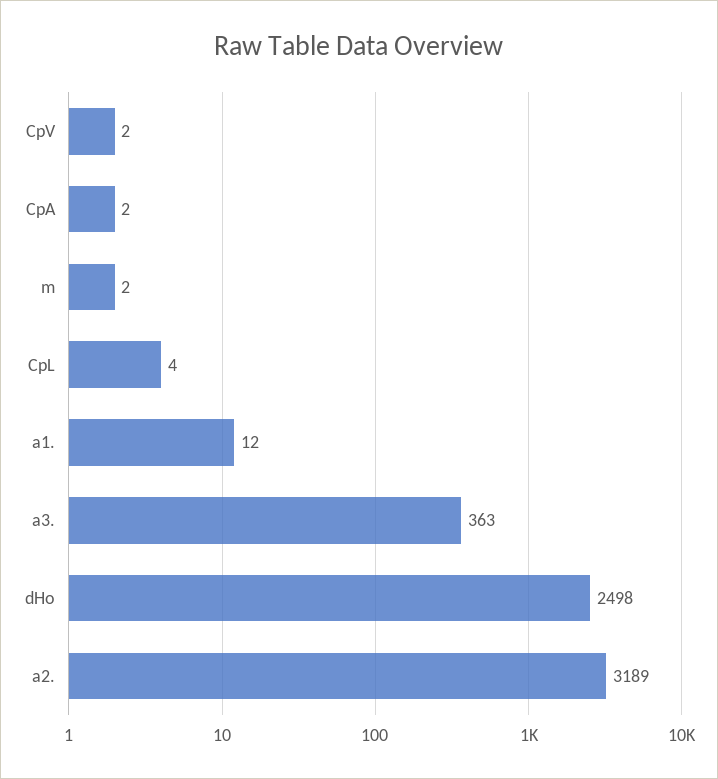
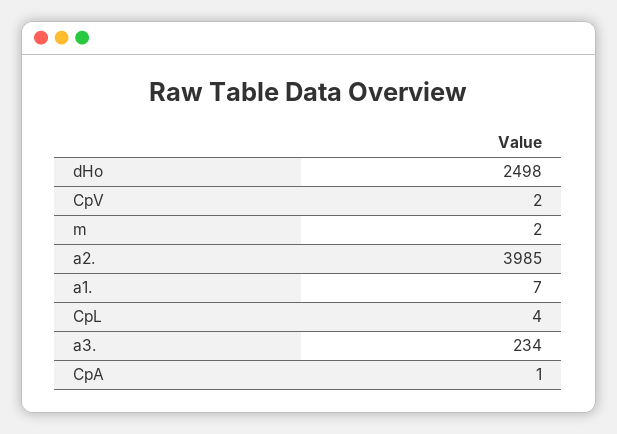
  {
    "CpV": 2,
-   "CpA": 2,
+   "CpA": 1,
    "m": 2,
    "CpL": 4,
-   "a1.": 12,
+   "a1.": 7,
-   "a3.": 363,
+   "a3.": 234,
    "dHo": 2498,
-   "a2.": 3189
+   "a2.": 3985
  }

